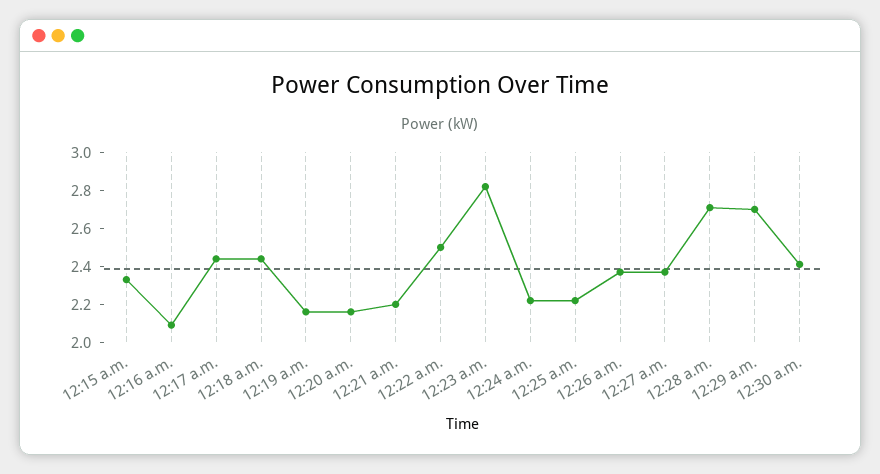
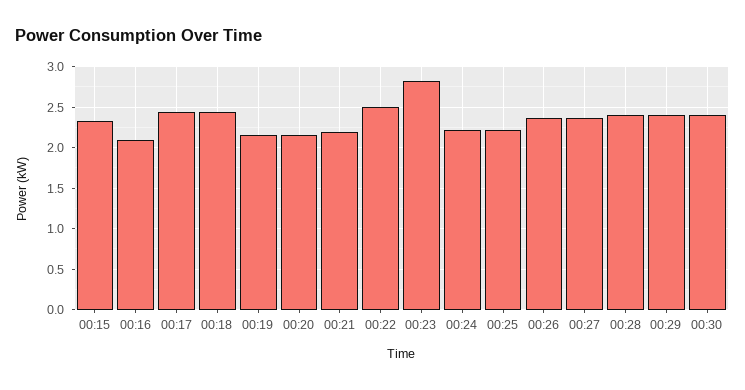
  {
    "12:15 a.m.": 2.35,
    "12:16 a.m.": 2.1,
    "12:17 a.m.": 2.45,
    "12:18 a.m.": 2.45,
    "12:19 a.m.": 2.15,
    "12:20 a.m.": 2.15,
    "12:21 a.m.": 2.2,
    "12:22 a.m.": 2.5,
    "12:23 a.m.": 2.8,
    "12:24 a.m.": 2.2,
    "12:25 a.m.": 2.2,
    "12:26 a.m.": 2.35,
    "12:27 a.m.": 2.35,
-   "12:28 a.m.": 2.7,
+   "12:28 a.m.": 2.4,
-   "12:29 a.m.": 2.7,
+   "12:29 a.m.": 2.4,
    "12:30 a.m.": 2.4
  }

